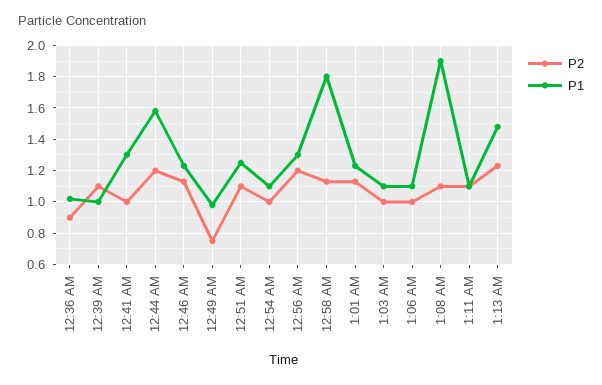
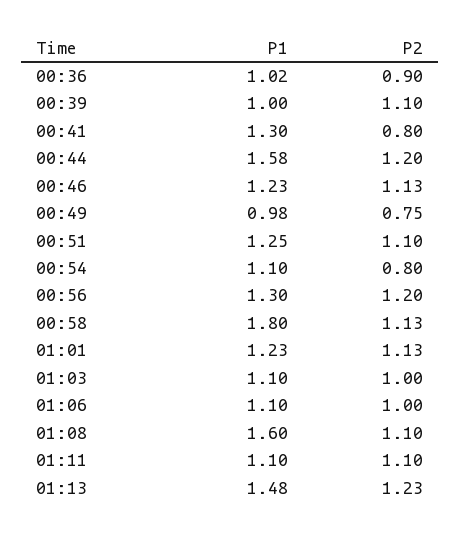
  {
    "P2": {
      "12:36 AM": 0.9,
      "12:39 AM": 1.1,
-     "12:41 AM": 1,
+     "12:41 AM": 0.8,
      "12:44 AM": 1.2,
      "12:46 AM": 1.13,
      "12:49 AM": 0.75,
      "12:51 AM": 1.1,
-     "12:54 AM": 1,
+     "12:54 AM": 0.8,
      "12:56 AM": 1.2,
      "12:58 AM": 1.13,
      "1:01 AM": 1.13,
      "1:03 AM": 1,
      "1:06 AM": 1,
      "1:08 AM": 1.1,
      "1:11 AM": 1.1,
      "1:13 AM": 1.23
    },
    "P1": {
      "12:36 AM": 1.02,
      "12:39 AM": 1,
      "12:41 AM": 1.3,
      "12:44 AM": 1.58,
      "12:46 AM": 1.23,
      "12:49 AM": 0.98,
      "12:51 AM": 1.25,
      "12:54 AM": 1.1,
      "12:56 AM": 1.3,
      "12:58 AM": 1.8,
      "1:01 AM": 1.23,
      "1:03 AM": 1.1,
      "1:06 AM": 1.1,
-     "1:08 AM": 1.9,
+     "1:08 AM": 1.6,
      "1:11 AM": 1.1,
      "1:13 AM": 1.48
    }
  }

